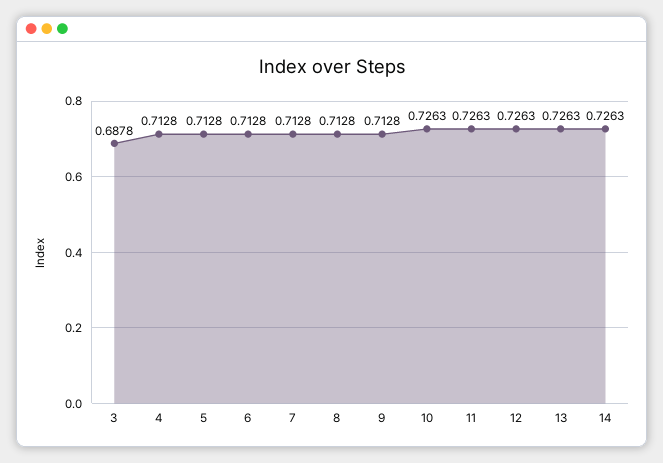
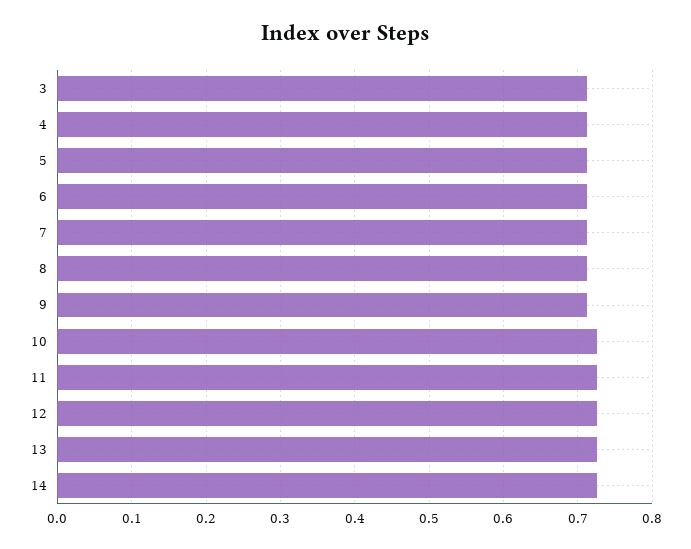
  {
-   "3": 0.6878,
+   "3": 0.71,
    "4": 0.7128,
    "5": 0.7128,
    "6": 0.7128,
    "7": 0.7128,
    "8": 0.7128,
    "9": 0.7128,
    "10": 0.7263,
    "11": 0.7263,
    "12": 0.7263,
    "13": 0.7263,
    "14": 0.7263
  }

